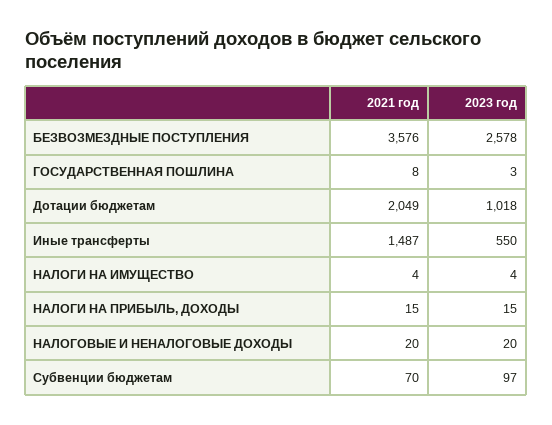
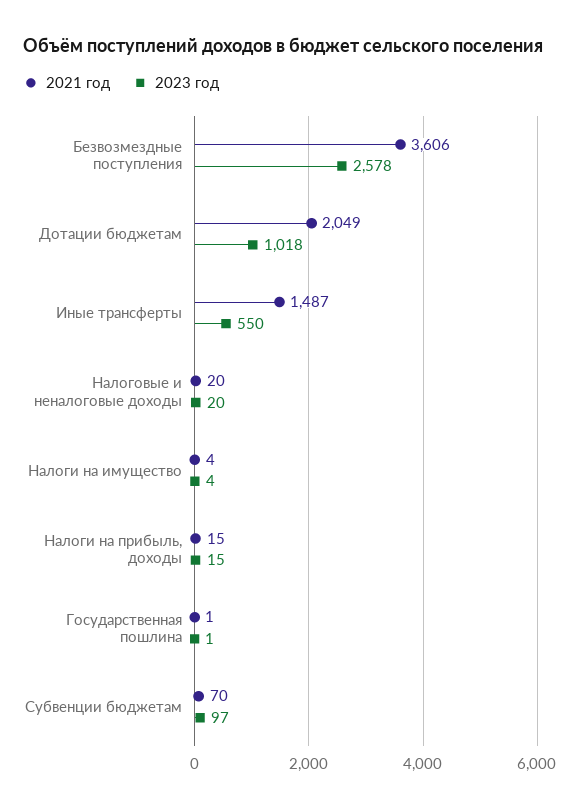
  {
    "2021 год": {
-     "БЕЗВОЗМЕЗДНЫЕ ПОСТУПЛЕНИЯ": 3576,
+     "БЕЗВОЗМЕЗДНЫЕ ПОСТУПЛЕНИЯ": 3606,
-     "ГОСУДАРСТВЕННАЯ ПОШЛИНА": 8,
+     "ГОСУДАРСТВЕННАЯ ПОШЛИНА": 1,
      "Дотации бюджетам": 2049,
      "Иные трансферты": 1487,
      "НАЛОГИ НА ИМУЩЕСТВО": 4,
      "НАЛОГИ НА ПРИБЫЛЬ, ДОХОДЫ": 15,
      "НАЛОГОВЫЕ И НЕНАЛОГОВЫЕ ДОХОДЫ": 20,
      "Субвенции бюджетам": 70
    },
    "2023 год": {
      "БЕЗВОЗМЕЗДНЫЕ ПОСТУПЛЕНИЯ": 2578,
-     "ГОСУДАРСТВЕННАЯ ПОШЛИНА": 3,
+     "ГОСУДАРСТВЕННАЯ ПОШЛИНА": 1,
      "Дотации бюджетам": 1018,
      "Иные трансферты": 550,
      "НАЛОГИ НА ИМУЩЕСТВО": 4,
      "НАЛОГИ НА ПРИБЫЛЬ, ДОХОДЫ": 15,
      "НАЛОГОВЫЕ И НЕНАЛОГОВЫЕ ДОХОДЫ": 20,
      "Субвенции бюджетам": 97
    }
  }

